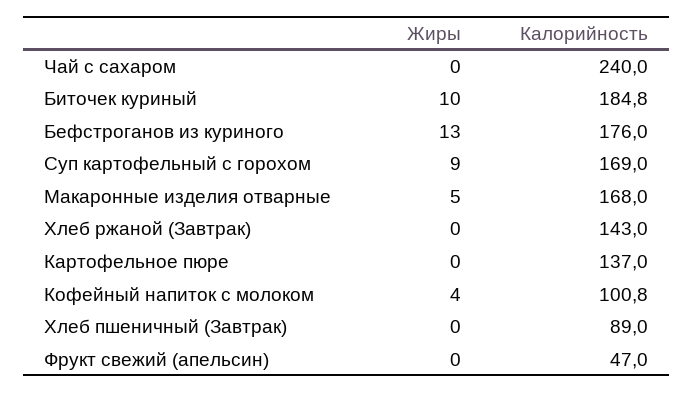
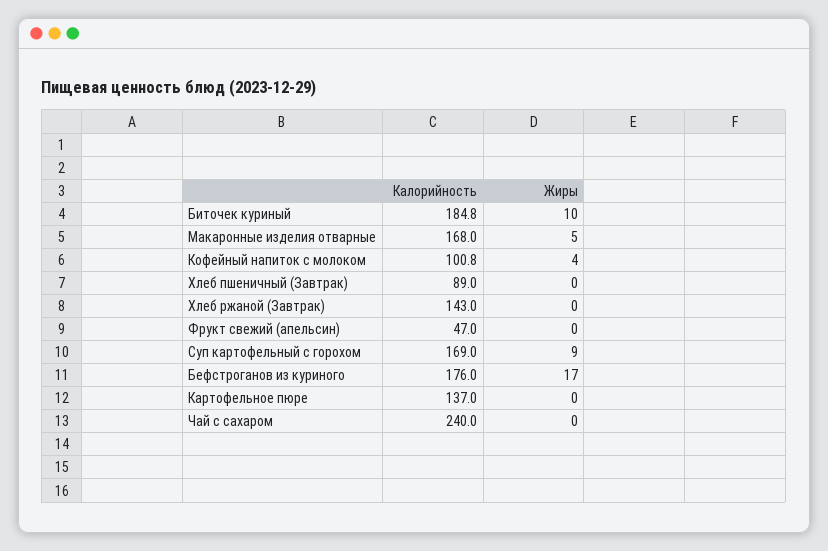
  {
    "Жиры": {
      "Чай с сахаром": 0,
      "Биточек куриный": 10,
-     "Бефстроганов из куриного": 13,
+     "Бефстроганов из куриного": 17,
      "Суп картофельный с горохом": 9,
      "Макаронные изделия отварные": 5,
      "Хлеб ржаной (Завтрак)": 0,
      "Картофельное пюре": 0,
      "Кофейный напиток с молоком": 4,
      "Хлеб пшеничный (Завтрак)": 0,
      "Фрукт свежий (апельсин)": 0
    },
    "Калорийность": {
      "Чай с сахаром": 240,
      "Биточек куриный": 184.8,
      "Бефстроганов из куриного": 176,
      "Суп картофельный с горохом": 169,
      "Макаронные изделия отварные": 168,
      "Хлеб ржаной (Завтрак)": 143,
      "Картофельное пюре": 137,
      "Кофейный напиток с молоком": 100.8,
      "Хлеб пшеничный (Завтрак)": 89,
      "Фрукт свежий (апельсин)": 47
    }
  }

